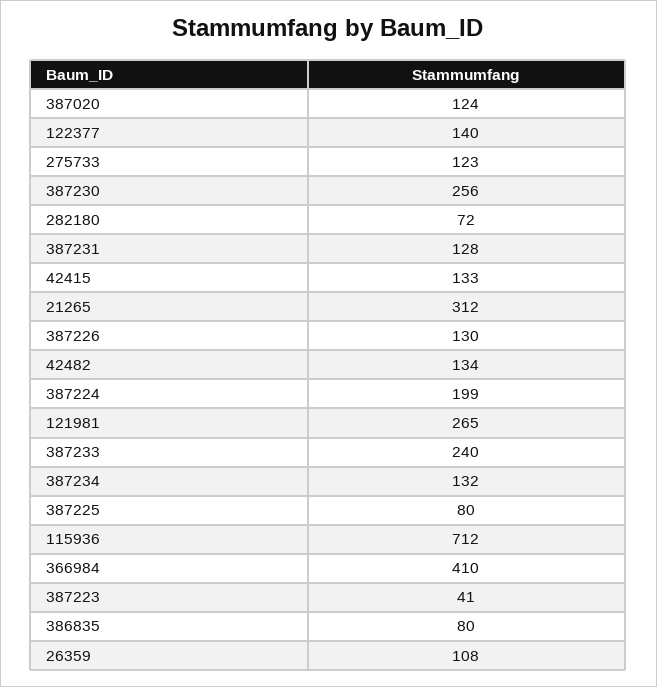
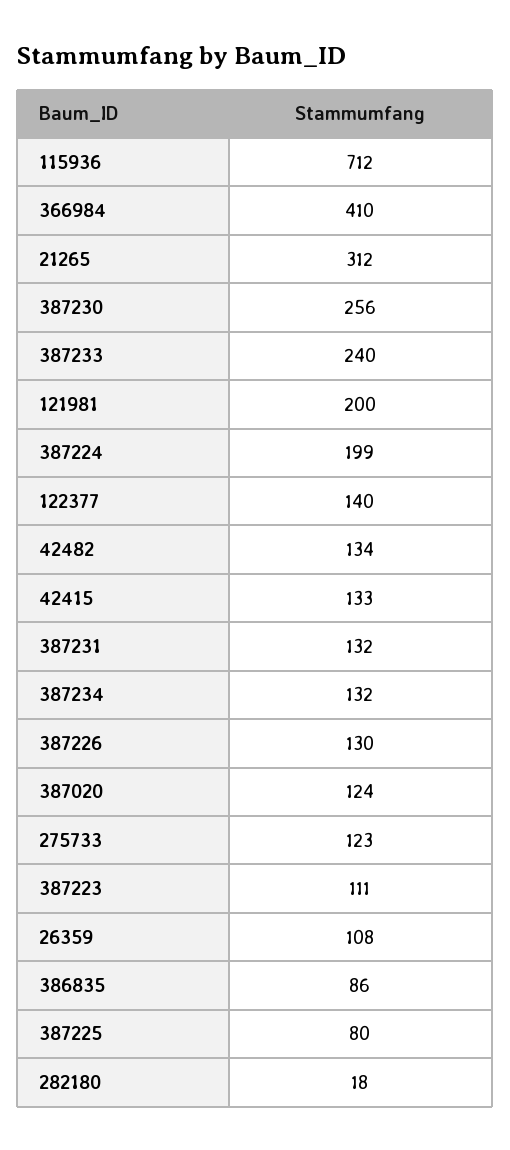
  {
    "387020": 124,
    "122377": 140,
    "275733": 123,
    "387230": 256,
-   "282180": 72,
+   "282180": 18,
-   "387231": 128,
+   "387231": 132,
    "42415": 133,
    "21265": 312,
    "387226": 130,
    "42482": 134,
    "387224": 199,
-   "121981": 265,
+   "121981": 200,
    "387233": 240,
    "387234": 132,
    "387225": 80,
    "115936": 712,
    "366984": 410,
-   "387223": 41,
+   "387223": 111,
-   "386835": 80,
+   "386835": 86,
    "26359": 108
  }

